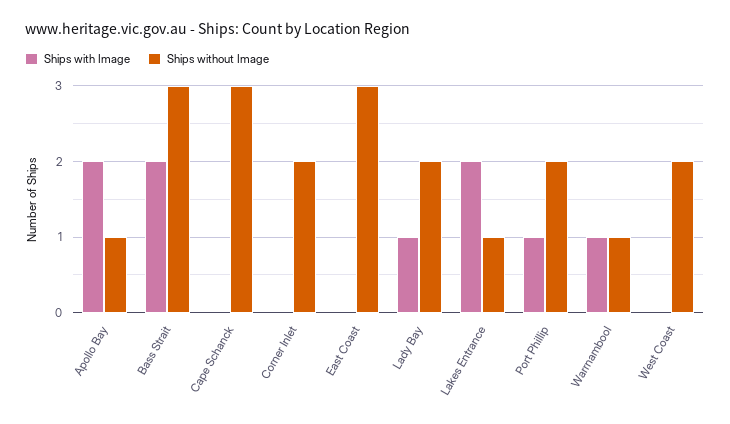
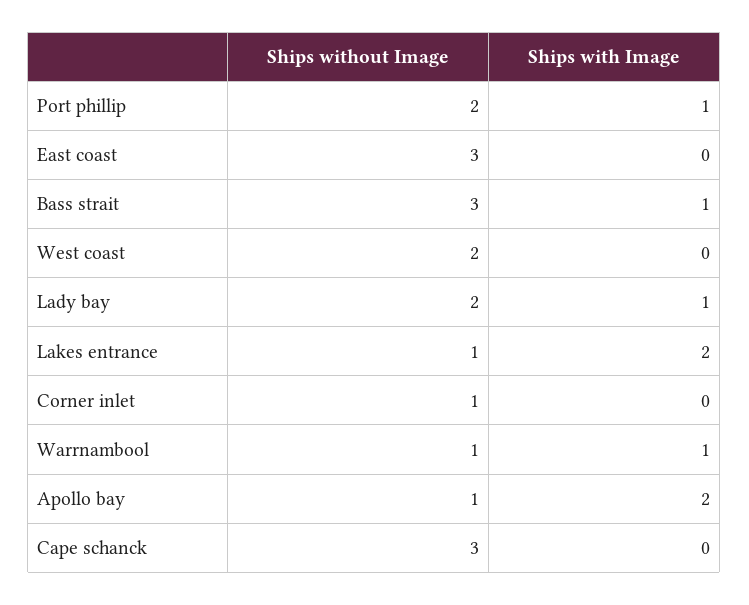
  {
    "Ships with Image": {
      "Apollo Bay": 2,
-     "Bass Strait": 2,
+     "Bass Strait": 1,
      "Cape Schanck": 0,
      "Corner Inlet": 0,
      "East Coast": 0,
      "Lady Bay": 1,
      "Lakes Entrance": 2,
      "Port Phillip": 1,
      "Warrnambool": 1,
      "West Coast": 0
    },
    "Ships without Image": {
      "Apollo Bay": 1,
      "Bass Strait": 3,
      "Cape Schanck": 3,
-     "Corner Inlet": 2,
+     "Corner Inlet": 1,
      "East Coast": 3,
      "Lady Bay": 2,
      "Lakes Entrance": 1,
      "Port Phillip": 2,
      "Warrnambool": 1,
      "West Coast": 2
    }
  }

